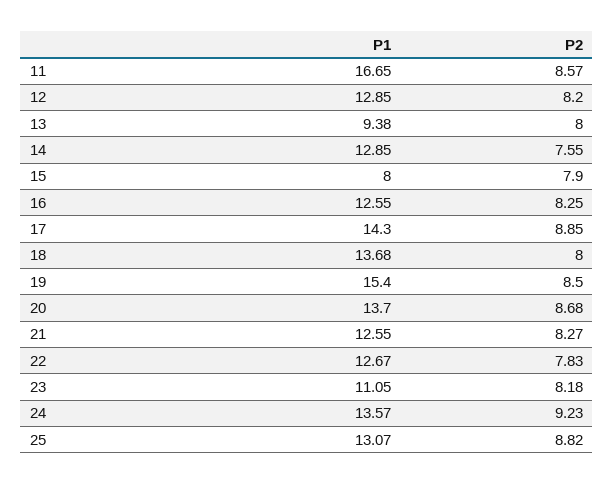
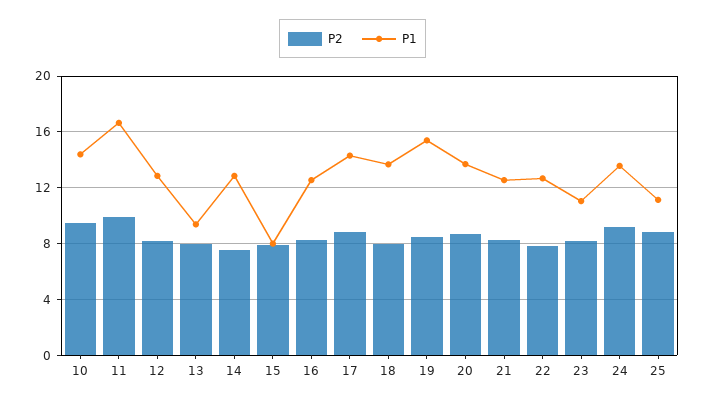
  {
    "P1": {
      "11": 16.65,
      "12": 12.85,
      "13": 9.38,
      "14": 12.85,
      "15": 8,
      "16": 12.55,
      "17": 14.3,
      "18": 13.68,
      "19": 15.4,
      "20": 13.7,
      "21": 12.55,
      "22": 12.67,
      "23": 11.05,
      "24": 13.57,
-     "25": 13.07
+     "25": 11,
+     "10": 14.5
    },
    "P2": {
-     "11": 8.57,
+     "11": 10,
      "12": 8.2,
      "13": 8,
      "14": 7.55,
      "15": 7.9,
      "16": 8.25,
      "17": 8.85,
      "18": 8,
      "19": 8.5,
      "20": 8.68,
      "21": 8.27,
      "22": 7.83,
      "23": 8.18,
      "24": 9.23,
-     "25": 8.82
+     "25": 8.82,
+     "10": 9.5
    }
  }

